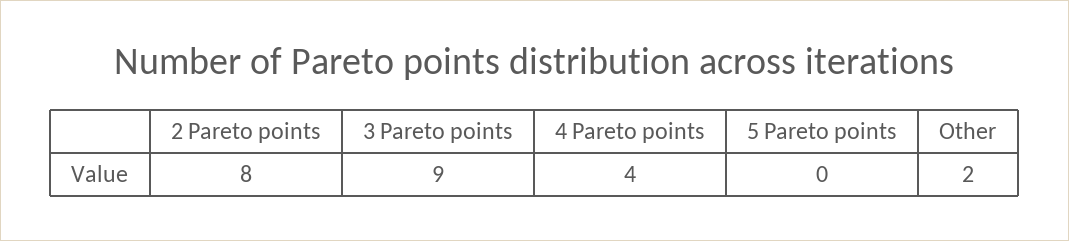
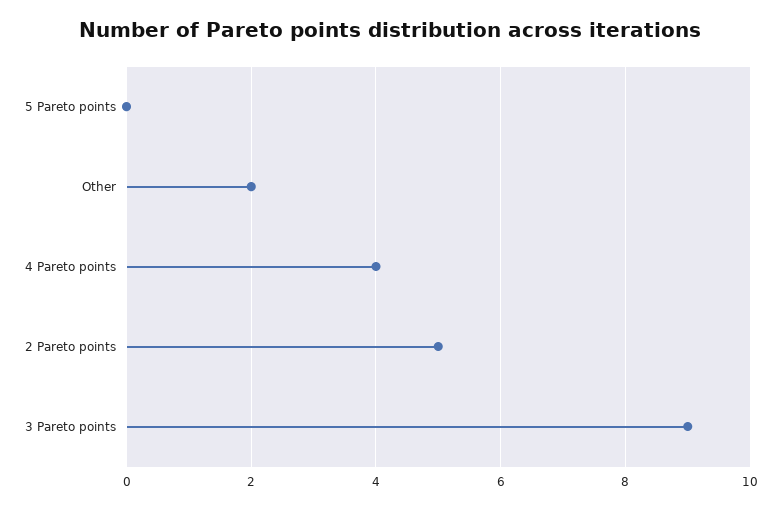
  {
-   "2 Pareto points": 8,
+   "2 Pareto points": 5,
    "3 Pareto points": 9,
    "4 Pareto points": 4,
    "5 Pareto points": 0,
    "Other": 2
  }

